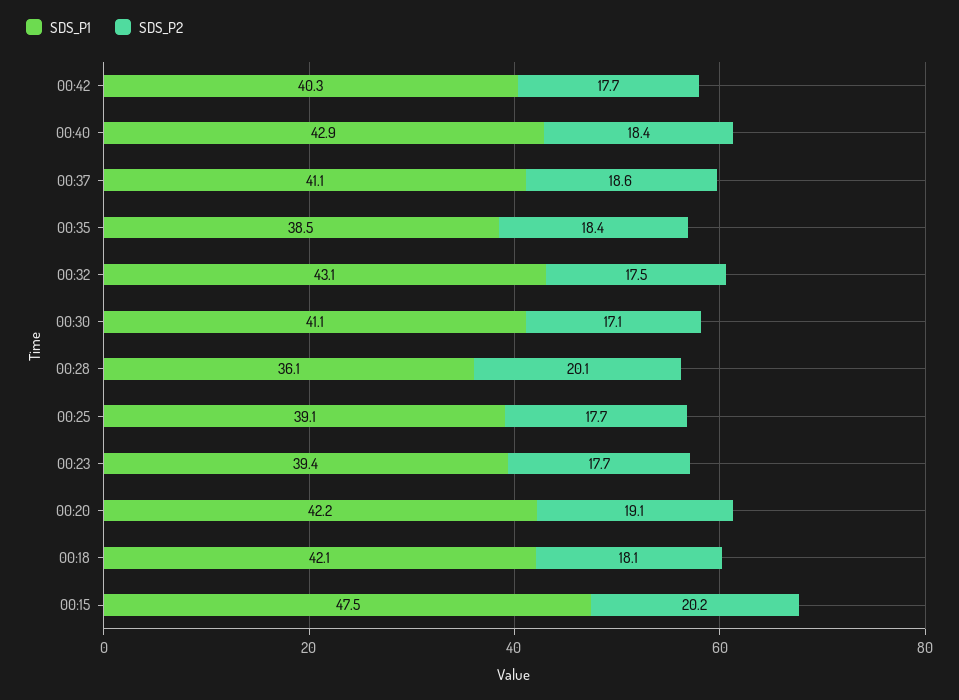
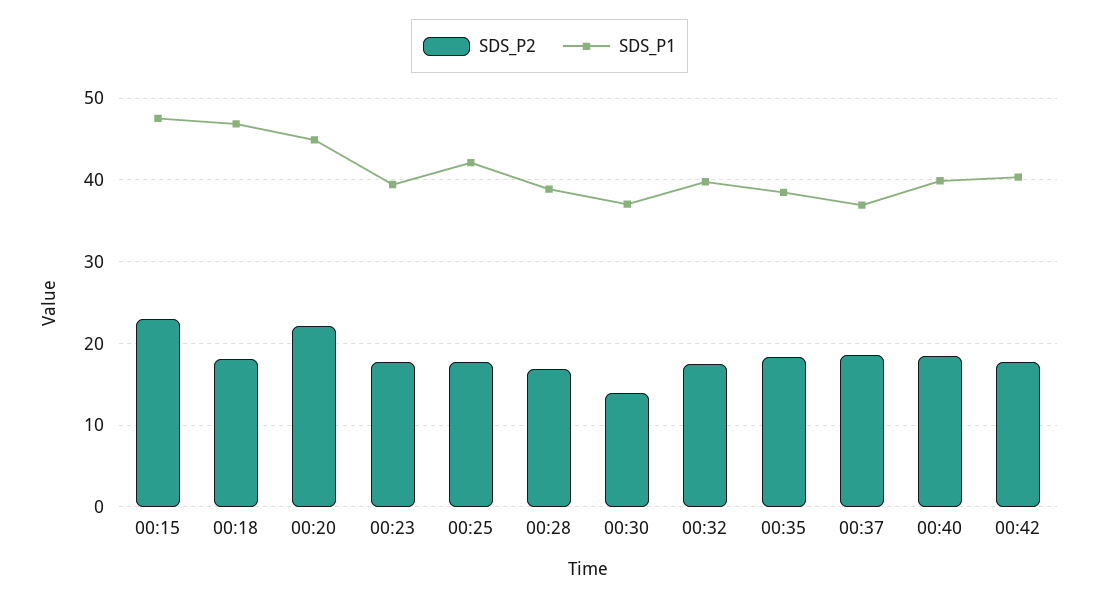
  {
    "SDS_P1": {
      "00:42": 40.3,
-     "00:40": 42.9,
+     "00:40": 40,
-     "00:37": 41.1,
+     "00:37": 37,
      "00:35": 38.5,
-     "00:32": 43.1,
+     "00:32": 40,
-     "00:30": 41.1,
+     "00:30": 37,
-     "00:28": 36.1,
+     "00:28": 39,
-     "00:25": 39.1,
+     "00:25": 42,
      "00:23": 39.4,
-     "00:20": 42.2,
+     "00:20": 45,
-     "00:18": 42.1,
+     "00:18": 47,
      "00:15": 47.5
    },
    "SDS_P2": {
      "00:42": 17.7,
      "00:40": 18.4,
      "00:37": 18.6,
      "00:35": 18.4,
      "00:32": 17.5,
-     "00:30": 17.1,
+     "00:30": 14,
-     "00:28": 20.1,
+     "00:28": 17,
      "00:25": 17.7,
      "00:23": 17.7,
-     "00:20": 19.1,
+     "00:20": 22,
      "00:18": 18.1,
-     "00:15": 20.2
+     "00:15": 23
    }
  }

